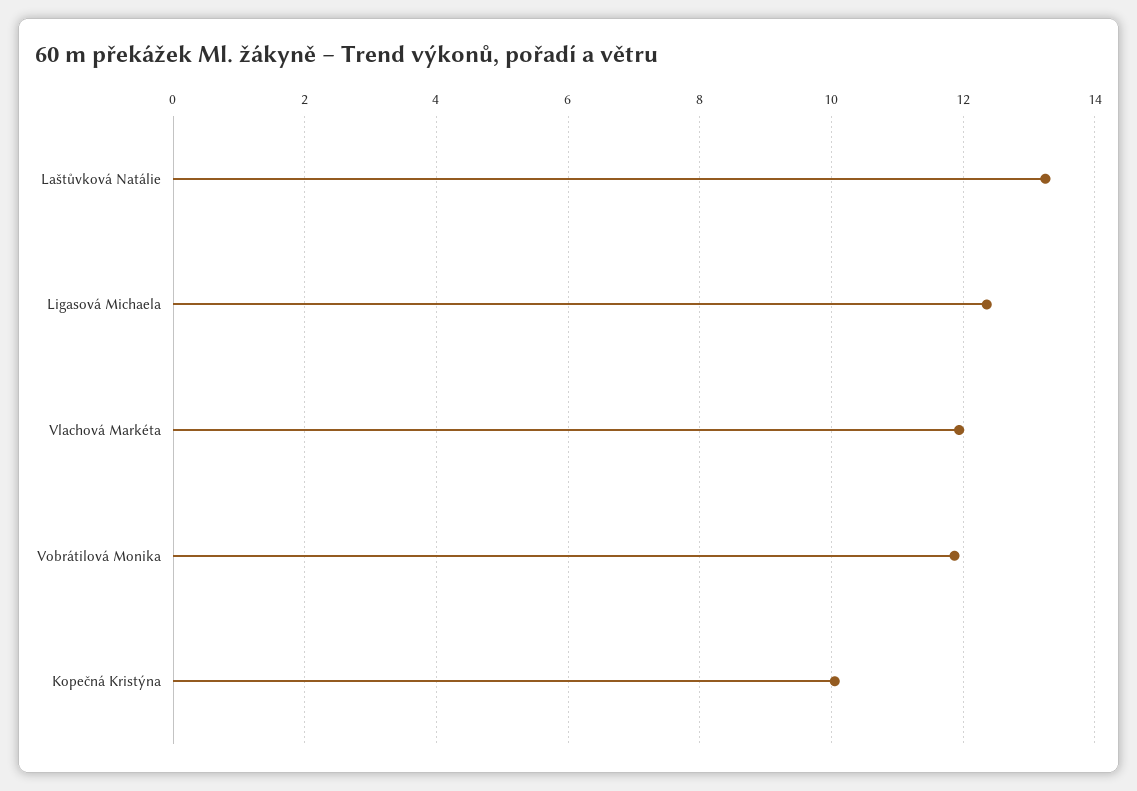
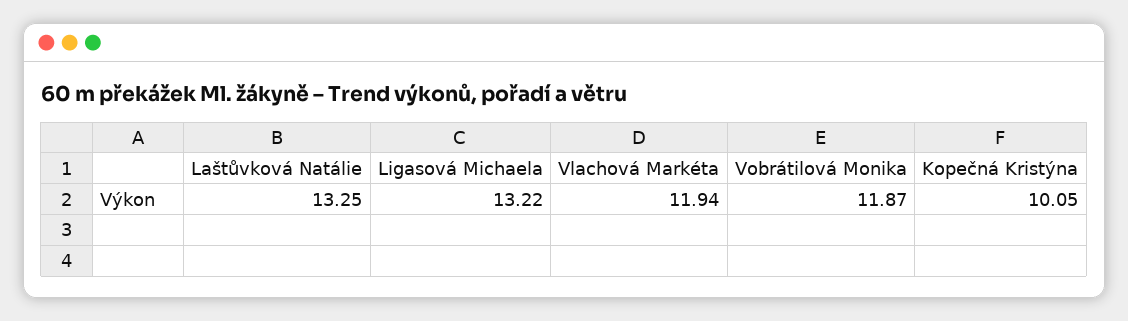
  {
    "Laštůvková Natálie": 13.25,
-   "Ligasová Michaela": 12.4,
+   "Ligasová Michaela": 13.22,
    "Vlachová Markéta": 11.94,
    "Vobrátilová Monika": 11.87,
    "Kopečná Kristýna": 10.05
  }

